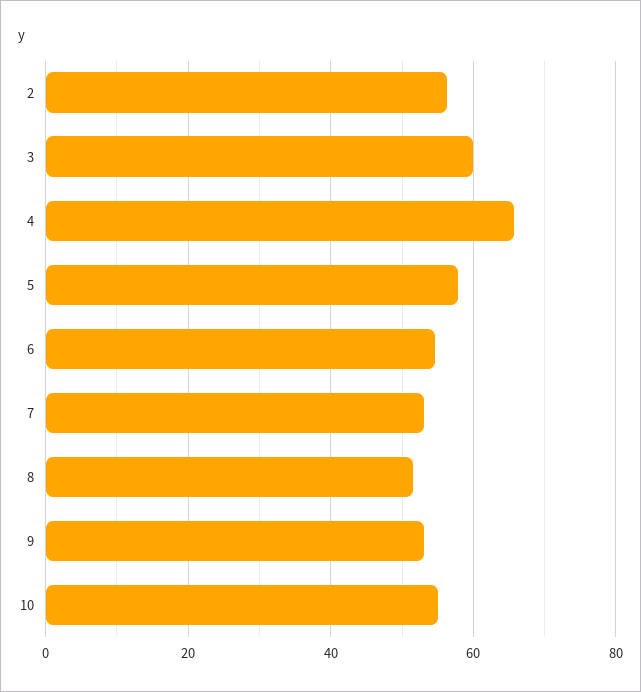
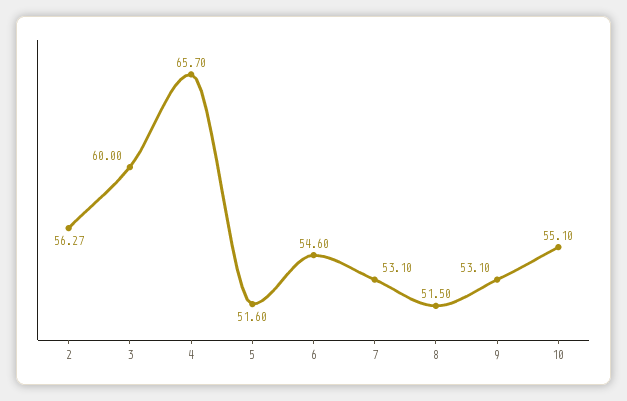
  {
    "2": 56.27,
    "3": 60,
    "4": 65.7,
-   "5": 58,
+   "5": 51.6,
    "6": 54.6,
    "7": 53.1,
    "8": 51.5,
    "9": 53.1,
    "10": 55.1
  }

